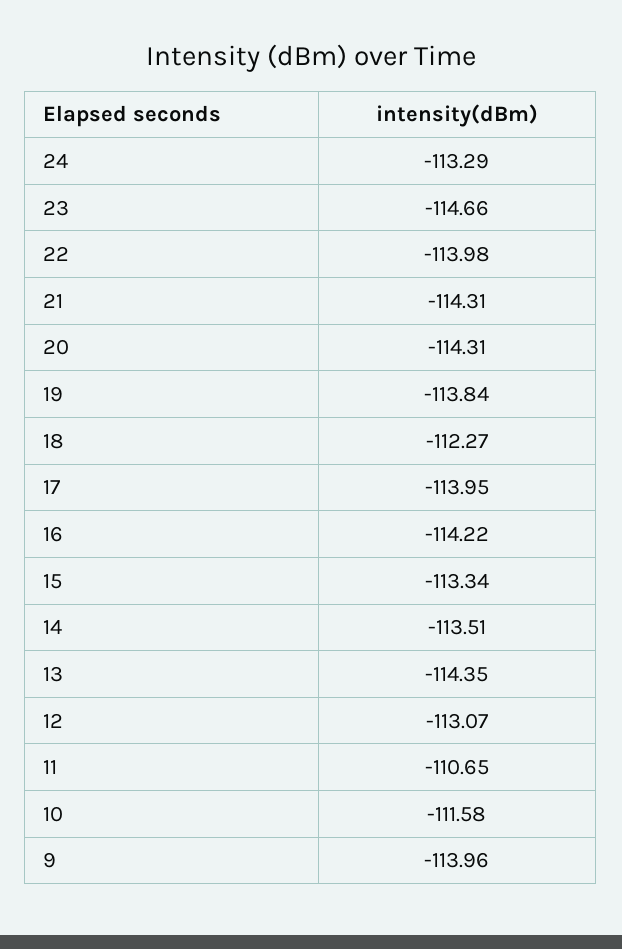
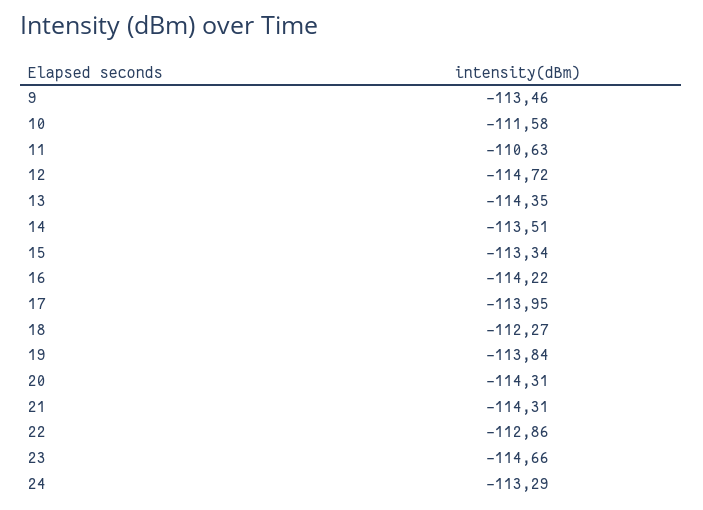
  {
    "24": -113.29,
    "23": -114.66,
-   "22": -113.98,
+   "22": -112.86,
    "21": -114.31,
    "20": -114.31,
    "19": -113.84,
    "18": -112.27,
    "17": -113.95,
    "16": -114.22,
    "15": -113.34,
    "14": -113.51,
    "13": -114.35,
-   "12": -113.07,
+   "12": -114.72,
-   "11": -110.65,
+   "11": -110.63,
    "10": -111.58,
-   "9": -113.96
+   "9": -113.46
  }

